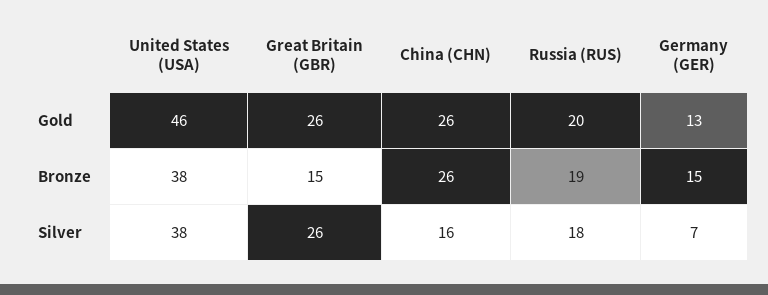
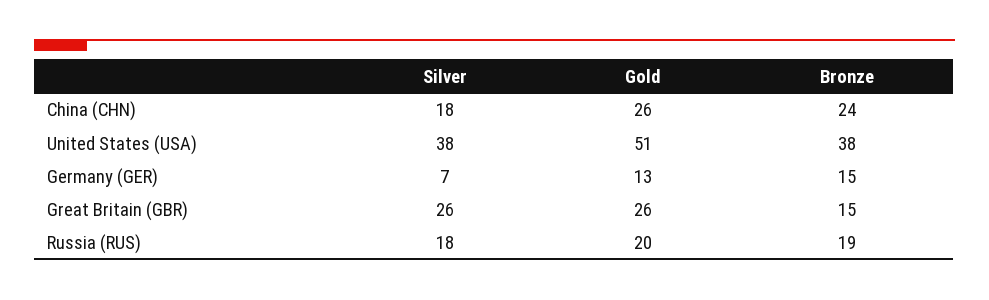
  {
    "United States (USA)": {
-     "Gold": 46,
+     "Gold": 51,
      "Bronze": 38,
      "Silver": 38
    },
    "Great Britain (GBR)": {
      "Gold": 26,
      "Bronze": 15,
      "Silver": 26
    },
    "China (CHN)": {
      "Gold": 26,
-     "Bronze": 26,
+     "Bronze": 24,
-     "Silver": 16
+     "Silver": 18
    },
    "Russia (RUS)": {
      "Gold": 20,
      "Bronze": 19,
      "Silver": 18
    },
    "Germany (GER)": {
      "Gold": 13,
      "Bronze": 15,
      "Silver": 7
    }
  }

